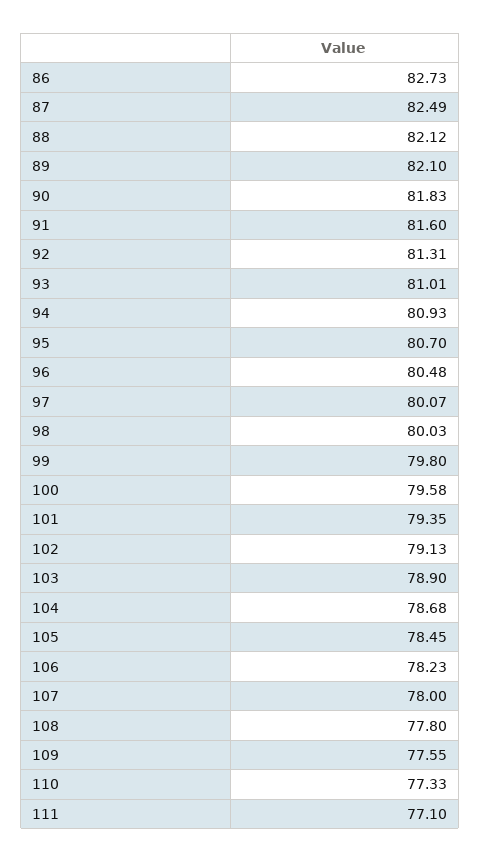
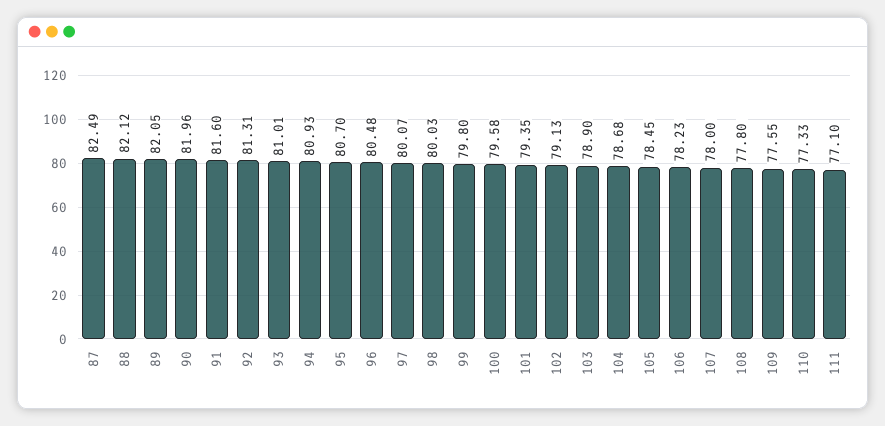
  {
-   "86": 82.73,
    "87": 82.49,
    "88": 82.12,
-   "89": 82.1,
+   "89": 82.05,
-   "90": 81.83,
+   "90": 81.96,
    "91": 81.6,
    "92": 81.31,
    "93": 81.01,
    "94": 80.93,
    "95": 80.7,
    "96": 80.48,
    "97": 80.07,
    "98": 80.03,
    "99": 79.8,
    "100": 79.58,
    "101": 79.35,
    "102": 79.13,
    "103": 78.9,
    "104": 78.68,
    "105": 78.45,
    "106": 78.23,
    "107": 78,
    "108": 77.8,
    "109": 77.55,
    "110": 77.33,
    "111": 77.1
  }

